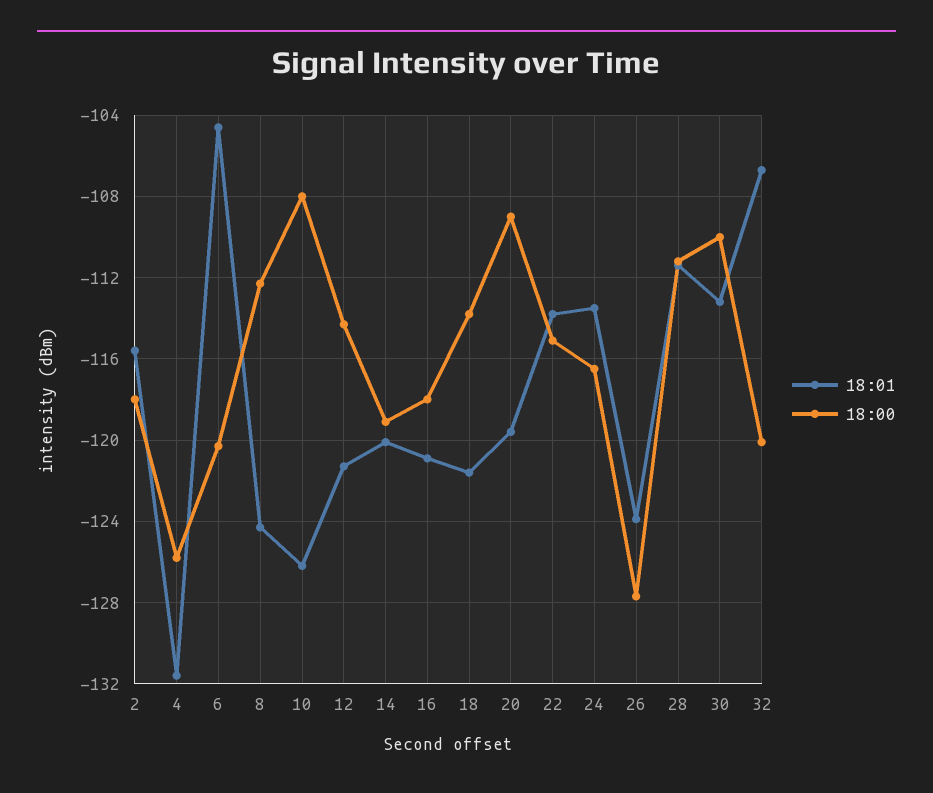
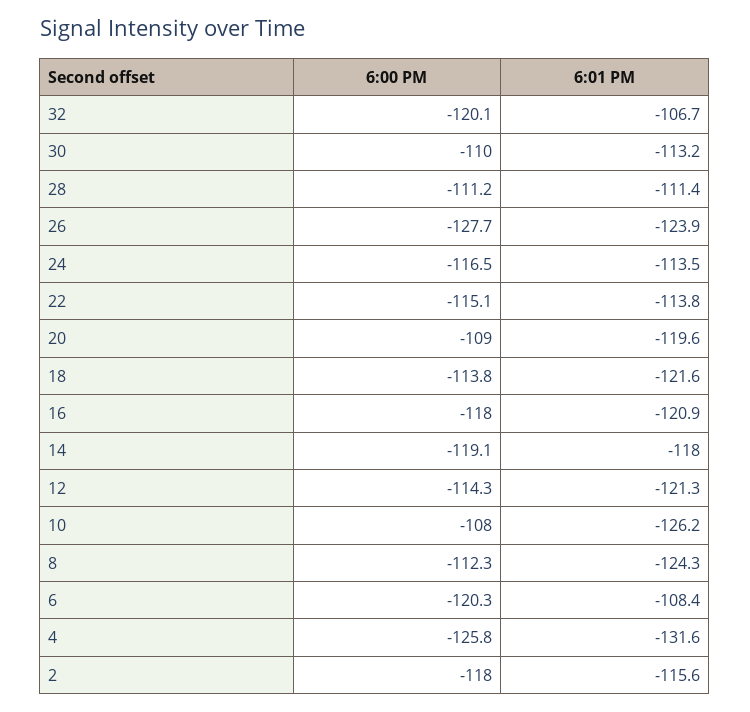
  {
    "18:01": {
      "2": -115.6,
      "4": -131.6,
-     "6": -104.5,
+     "6": -108.4,
      "8": -124.3,
      "10": -126.2,
      "12": -121.3,
-     "14": -120,
+     "14": -118,
      "16": -120.9,
      "18": -121.6,
      "20": -119.6,
      "22": -113.8,
      "24": -113.5,
      "26": -123.9,
      "28": -111.4,
      "30": -113.2,
      "32": -106.7
    },
    "18:00": {
      "2": -118,
      "4": -125.8,
      "6": -120.3,
      "8": -112.3,
      "10": -108,
      "12": -114.3,
      "14": -119.1,
      "16": -118,
      "18": -113.8,
      "20": -109,
      "22": -115.1,
      "24": -116.5,
      "26": -127.7,
      "28": -111.2,
      "30": -110,
      "32": -120.1
    }
  }

